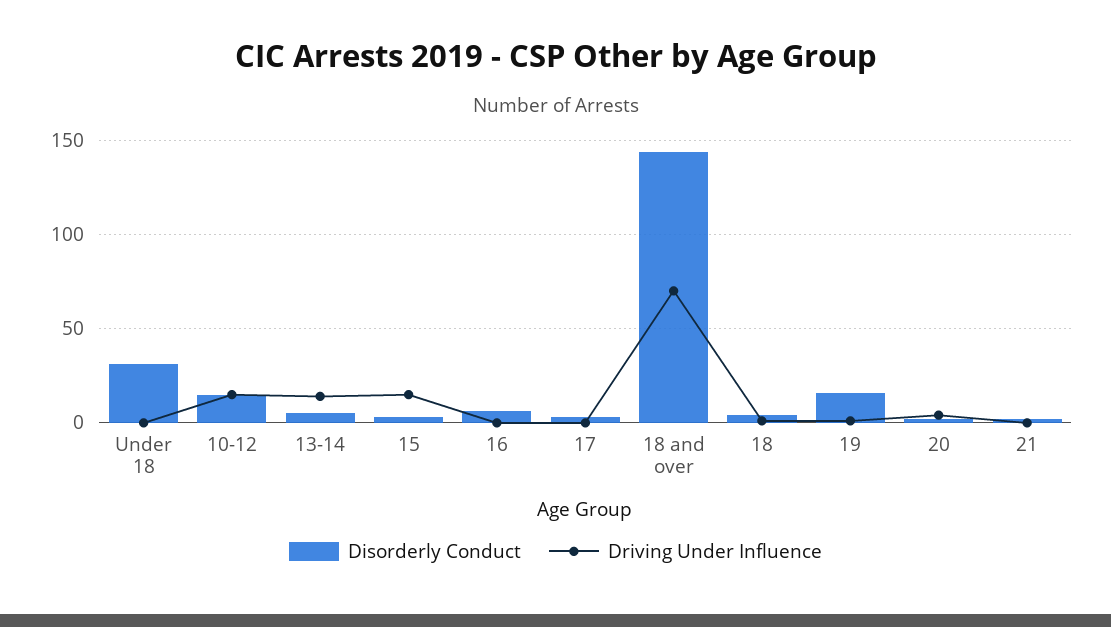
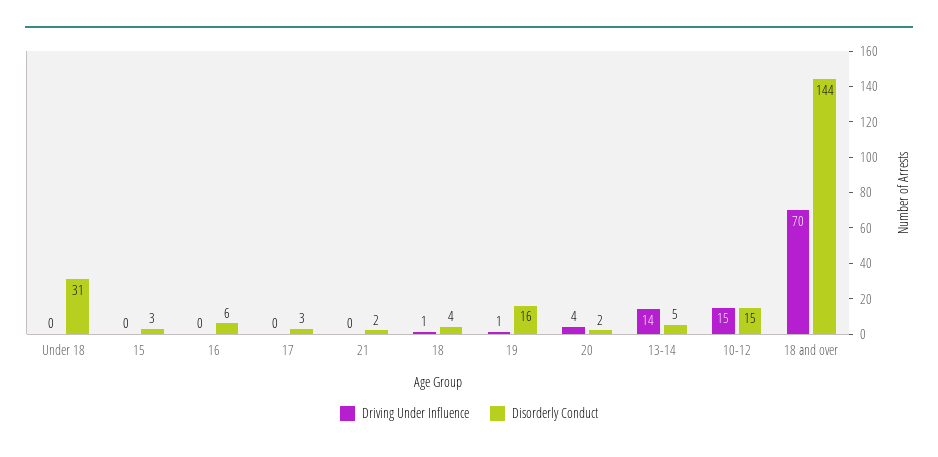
  {
    "Disorderly Conduct": {
      "Under 18": 31,
      "10-12": 15,
      "13-14": 5,
      "15": 3,
      "16": 6,
      "17": 3,
      "18 and over": 144,
      "18": 4,
      "19": 16,
      "20": 2,
      "21": 2
    },
    "Driving Under Influence": {
      "Under 18": 0,
      "10-12": 15,
      "13-14": 14,
-     "15": 15,
+     "15": 0,
      "16": 0,
      "17": 0,
      "18 and over": 70,
      "18": 1,
      "19": 1,
      "20": 4,
      "21": 0
    }
  }

